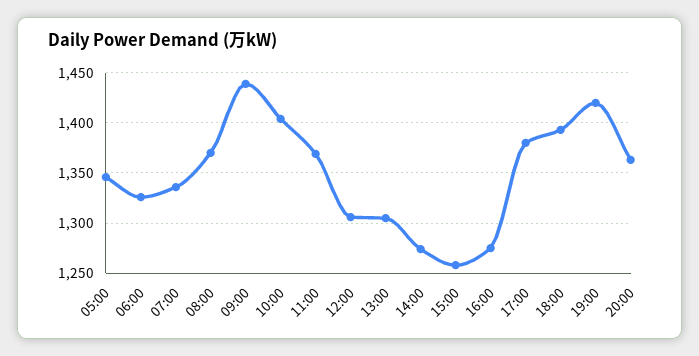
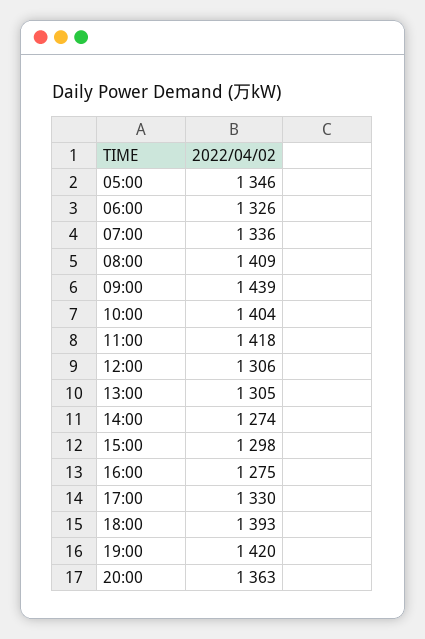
  {
    "05:00": 1346,
    "06:00": 1326,
    "07:00": 1336,
-   "08:00": 1370,
+   "08:00": 1409,
    "09:00": 1439,
    "10:00": 1404,
-   "11:00": 1370,
+   "11:00": 1418,
    "12:00": 1306,
    "13:00": 1305,
    "14:00": 1274,
-   "15:00": 1260,
+   "15:00": 1298,
    "16:00": 1275,
-   "17:00": 1380,
+   "17:00": 1330,
    "18:00": 1393,
    "19:00": 1420,
    "20:00": 1363
  }

